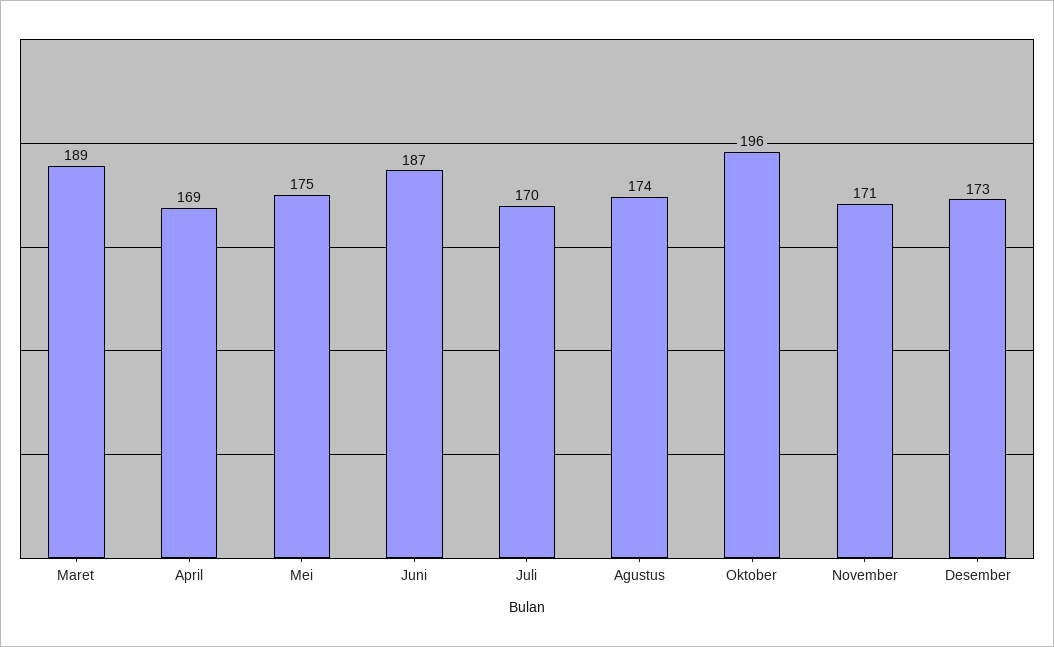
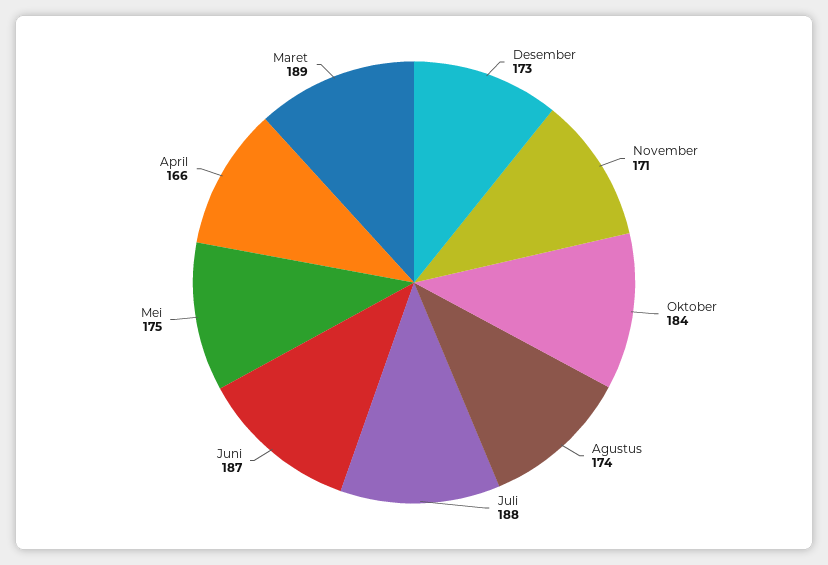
  {
    "Maret": 189,
-   "April": 169,
+   "April": 166,
    "Mei": 175,
    "Juni": 187,
-   "Juli": 170,
+   "Juli": 188,
    "Agustus": 174,
-   "Oktober": 196,
+   "Oktober": 184,
    "November": 171,
    "Desember": 173
  }

